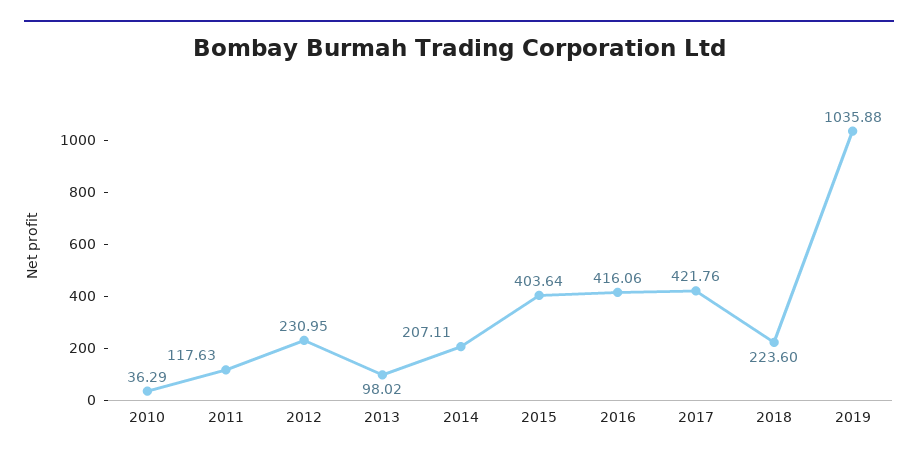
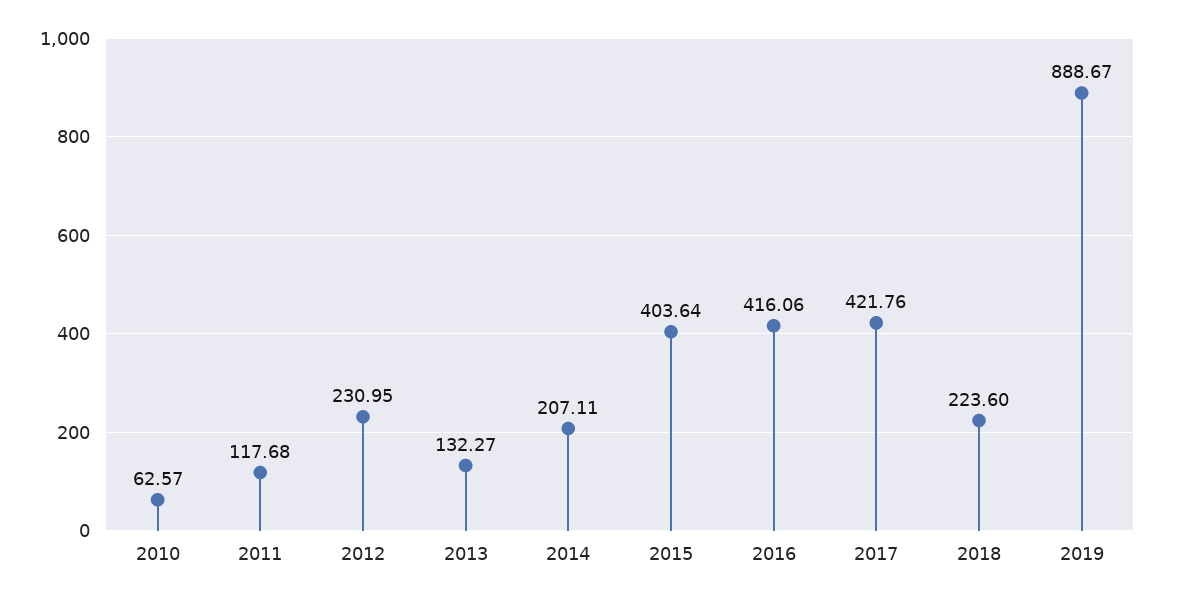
  {
-   "2010": 36.29,
+   "2010": 62.57,
-   "2011": 117.63,
+   "2011": 117.68,
    "2012": 230.95,
-   "2013": 98.02,
+   "2013": 132.27,
    "2014": 207.11,
    "2015": 403.64,
    "2016": 416.06,
    "2017": 421.76,
    "2018": 223.6,
-   "2019": 1035.88
+   "2019": 888.67
  }

